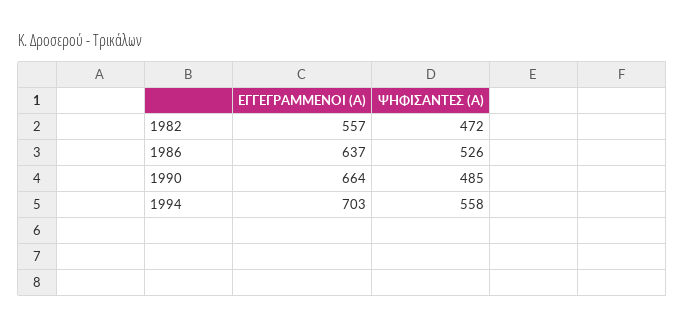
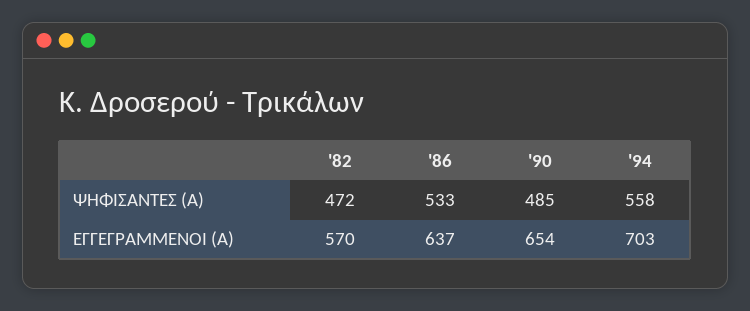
  {
    "ΕΓΓΕΓΡΑΜΜΕΝΟΙ (Α)": {
-     "1982": 557,
+     "1982": 570,
      "1986": 637,
-     "1990": 664,
+     "1990": 654,
      "1994": 703
    },
    "ΨΗΦΙΣΑΝΤΕΣ (Α)": {
      "1982": 472,
-     "1986": 526,
+     "1986": 533,
      "1990": 485,
      "1994": 558
    }
  }

